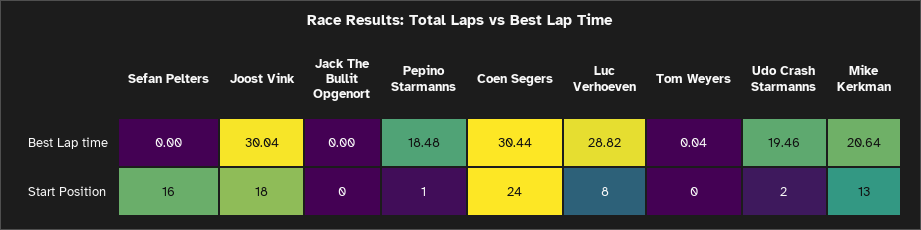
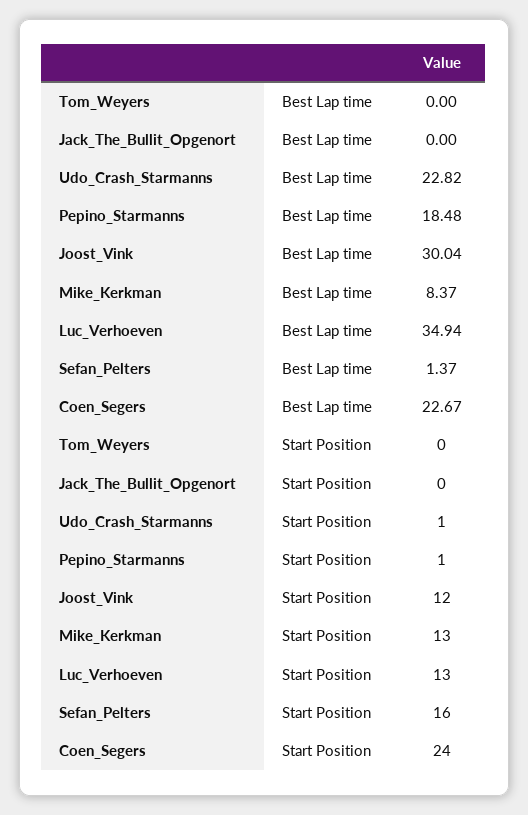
  {
    "Sefan Pelters": {
-     "Best Lap time": 0,
+     "Best Lap time": 1.37,
      "Start Position": 16
    },
    "Joost Vink": {
      "Best Lap time": 30.04,
-     "Start Position": 18
+     "Start Position": 12
    },
    "Jack The Bullit Opgenort": {
      "Best Lap time": 0,
      "Start Position": 0
    },
    "Pepino Starmanns": {
      "Best Lap time": 18.48,
      "Start Position": 1
    },
    "Coen Segers": {
-     "Best Lap time": 30.44,
+     "Best Lap time": 22.67,
      "Start Position": 24
    },
    "Luc Verhoeven": {
-     "Best Lap time": 28.82,
+     "Best Lap time": 34.94,
-     "Start Position": 8
+     "Start Position": 13
    },
    "Tom Weyers": {
-     "Best Lap time": 0.04,
+     "Best Lap time": 0,
      "Start Position": 0
    },
    "Udo Crash Starmanns": {
-     "Best Lap time": 19.46,
+     "Best Lap time": 22.82,
-     "Start Position": 2
+     "Start Position": 1
    },
    "Mike Kerkman": {
-     "Best Lap time": 20.64,
+     "Best Lap time": 8.37,
      "Start Position": 13
    }
  }

